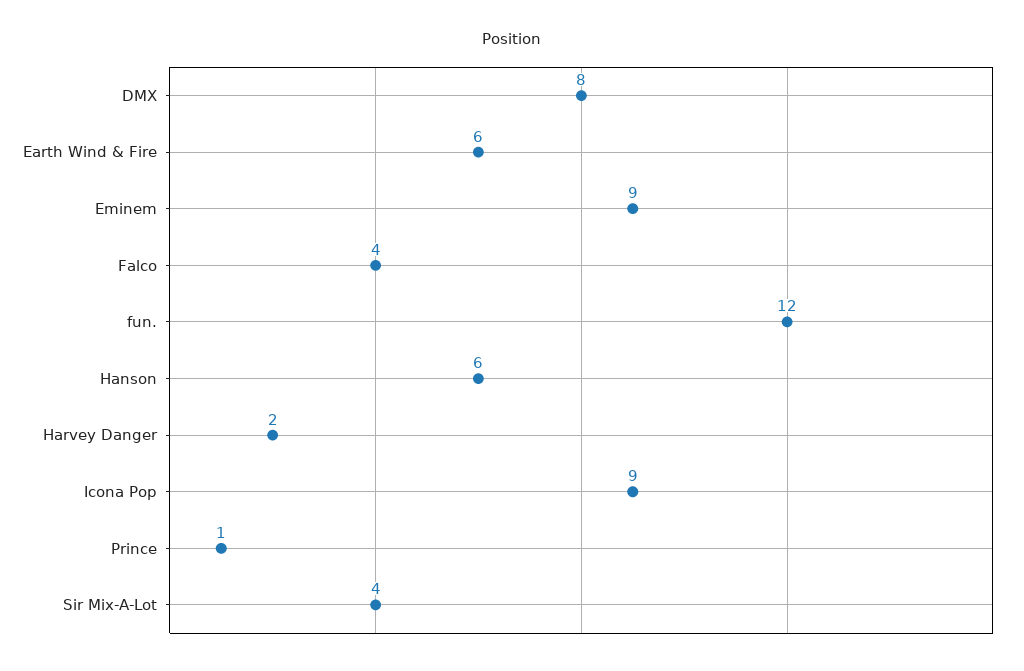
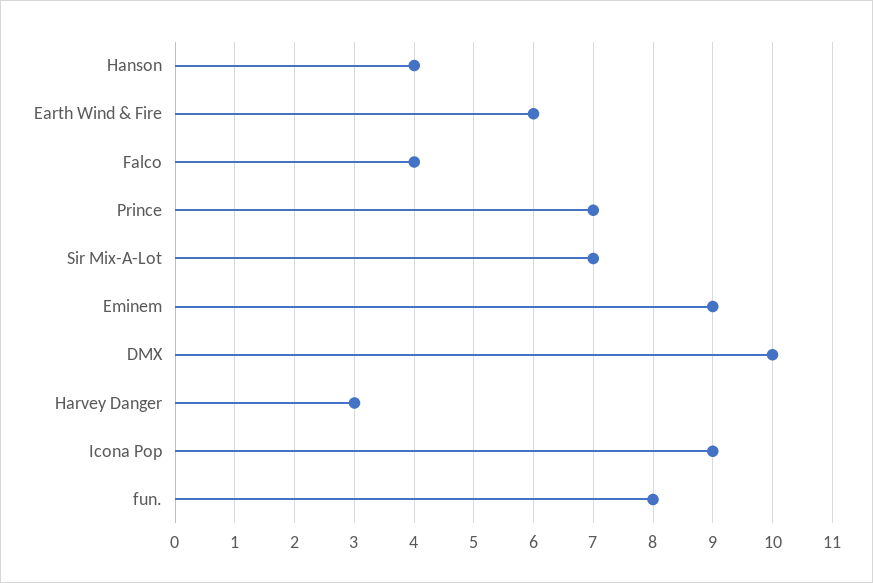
  {
-   "DMX": 8,
+   "DMX": 10,
    "Earth Wind & Fire": 6,
    "Eminem": 9,
    "Falco": 4,
-   "fun.": 12,
+   "fun.": 8,
-   "Hanson": 6,
+   "Hanson": 4,
-   "Harvey Danger": 2,
+   "Harvey Danger": 3,
    "Icona Pop": 9,
-   "Prince": 1,
+   "Prince": 7,
-   "Sir Mix-A-Lot": 4
+   "Sir Mix-A-Lot": 7
  }

